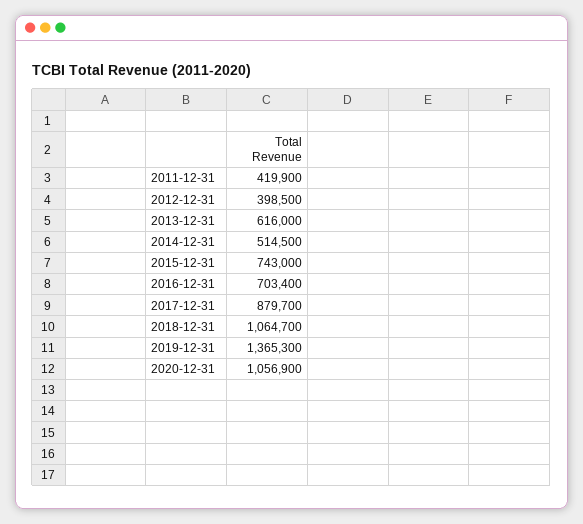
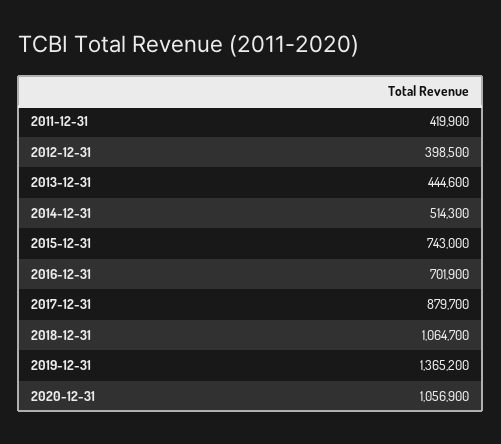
  {
    "2011-12-31": 419900,
    "2012-12-31": 398500,
-   "2013-12-31": 616000,
+   "2013-12-31": 444600,
-   "2014-12-31": 514500,
+   "2014-12-31": 514300,
    "2015-12-31": 743000,
-   "2016-12-31": 703400,
+   "2016-12-31": 701900,
    "2017-12-31": 879700,
    "2018-12-31": 1064700,
-   "2019-12-31": 1365300,
+   "2019-12-31": 1365200,
    "2020-12-31": 1056900
  }

